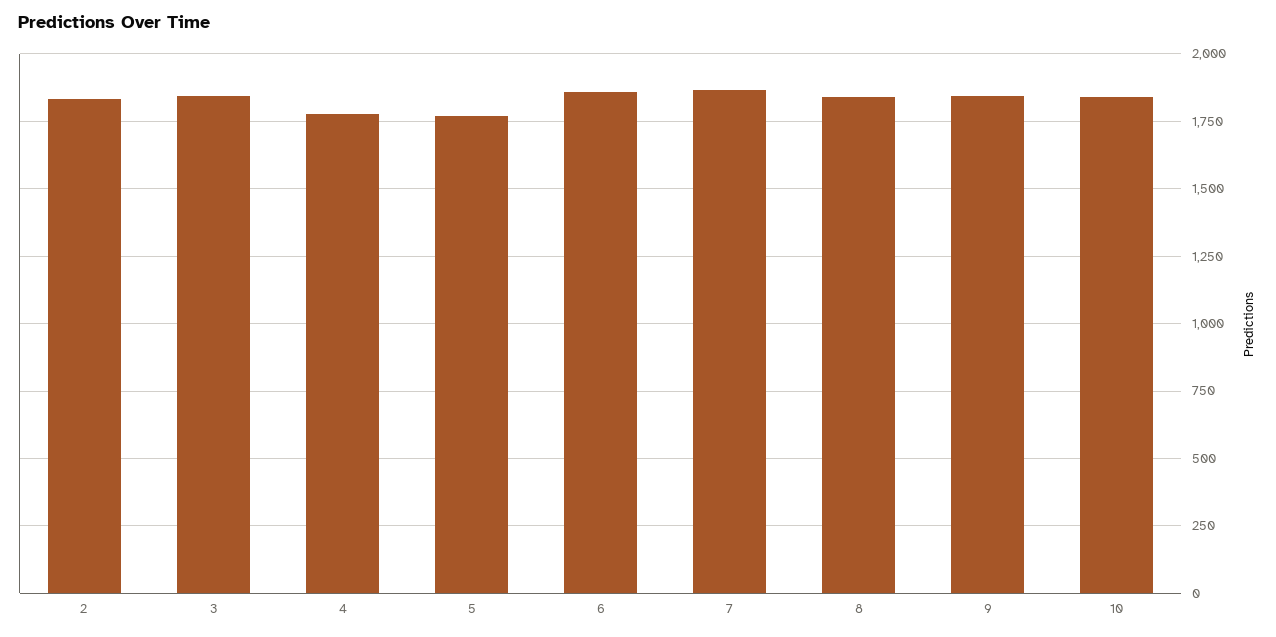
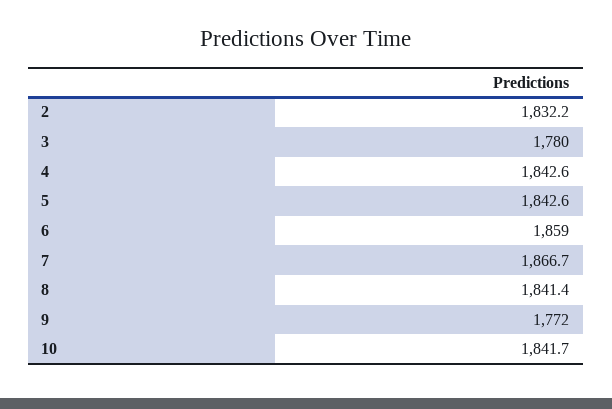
  {
    "2": 1832.2,
-   "3": 1850,
+   "3": 1780,
-   "4": 1775,
+   "4": 1842.6,
-   "5": 1775,
+   "5": 1842.6,
    "6": 1859,
    "7": 1866.7,
    "8": 1841.4,
-   "9": 1850,
+   "9": 1772,
    "10": 1841.7
  }

